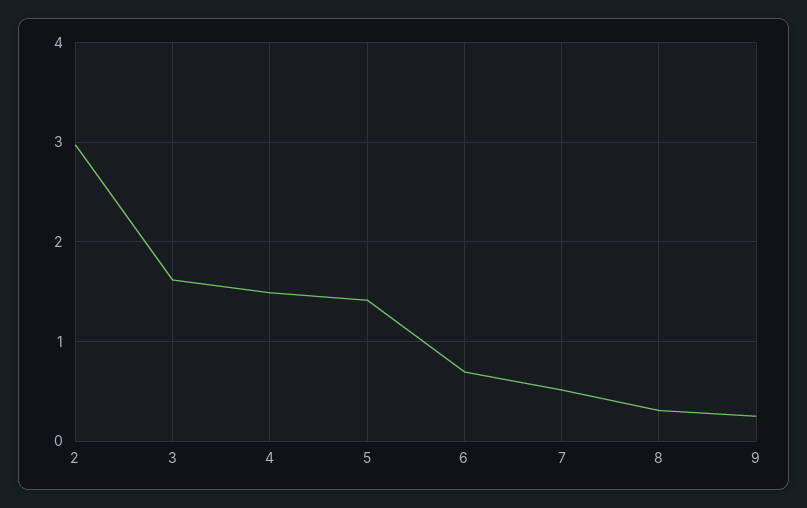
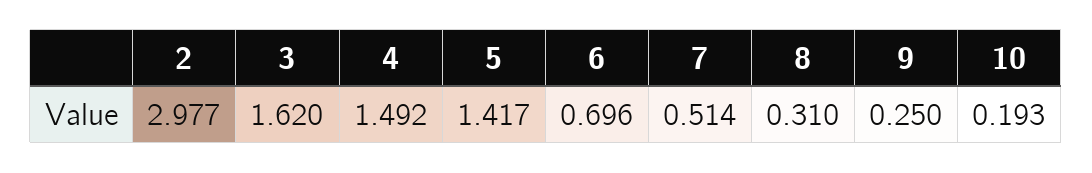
  {
    "2": 2.977,
    "3": 1.62,
    "4": 1.492,
    "5": 1.417,
    "6": 0.696,
    "7": 0.514,
    "8": 0.31,
-   "9": 0.25
+   "9": 0.25,
+   "10": 0.193
  }

